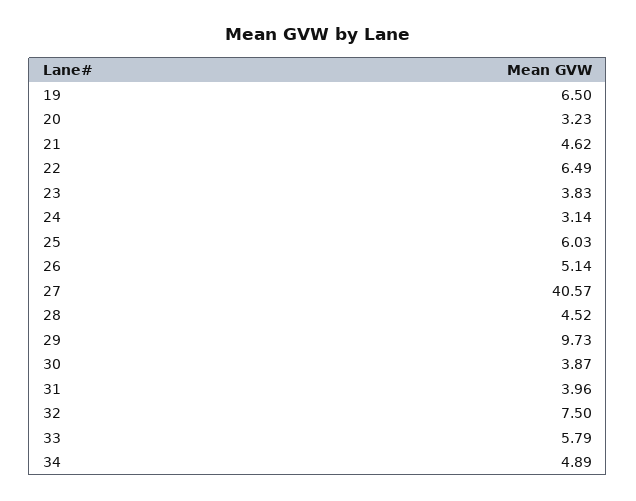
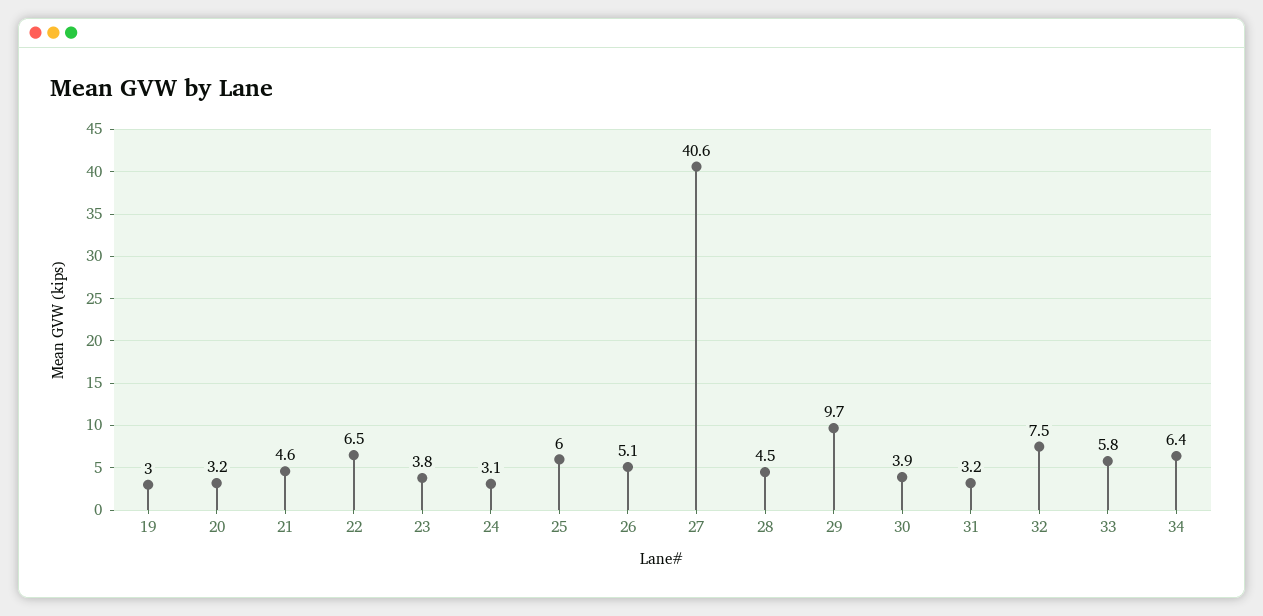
  {
-   "19": 6.5,
+   "19": 3,
    "20": 3.23,
    "21": 4.62,
    "22": 6.49,
    "23": 3.83,
    "24": 3.14,
    "25": 6.03,
    "26": 5.14,
    "27": 40.57,
    "28": 4.52,
    "29": 9.73,
    "30": 3.87,
-   "31": 3.96,
+   "31": 3.2,
    "32": 7.5,
    "33": 5.79,
-   "34": 4.89
+   "34": 6.4
  }

